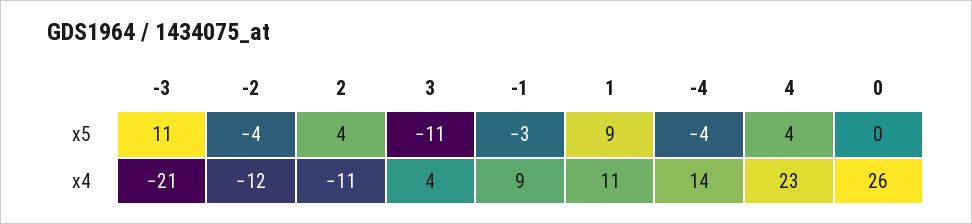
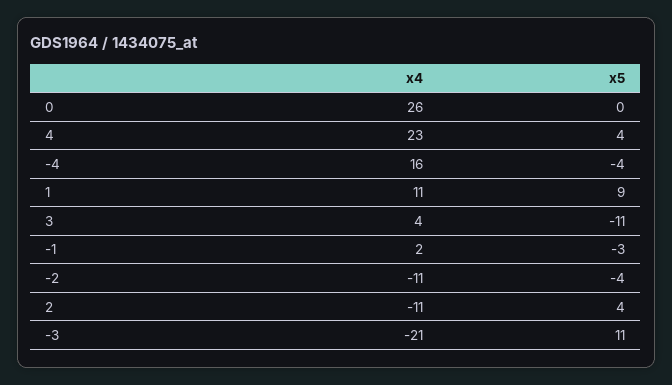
  {
    "-3": {
      "x5": 11,
      "x4": -21
    },
    "-2": {
      "x5": -4,
-     "x4": -12
+     "x4": -11
    },
    "2": {
      "x5": 4,
      "x4": -11
    },
    "3": {
      "x5": -11,
      "x4": 4
    },
    "-1": {
      "x5": -3,
-     "x4": 9
+     "x4": 2
    },
    "1": {
      "x5": 9,
      "x4": 11
    },
    "-4": {
      "x5": -4,
-     "x4": 14
+     "x4": 16
    },
    "4": {
      "x5": 4,
      "x4": 23
    },
    "0": {
      "x5": 0,
      "x4": 26
    }
  }

